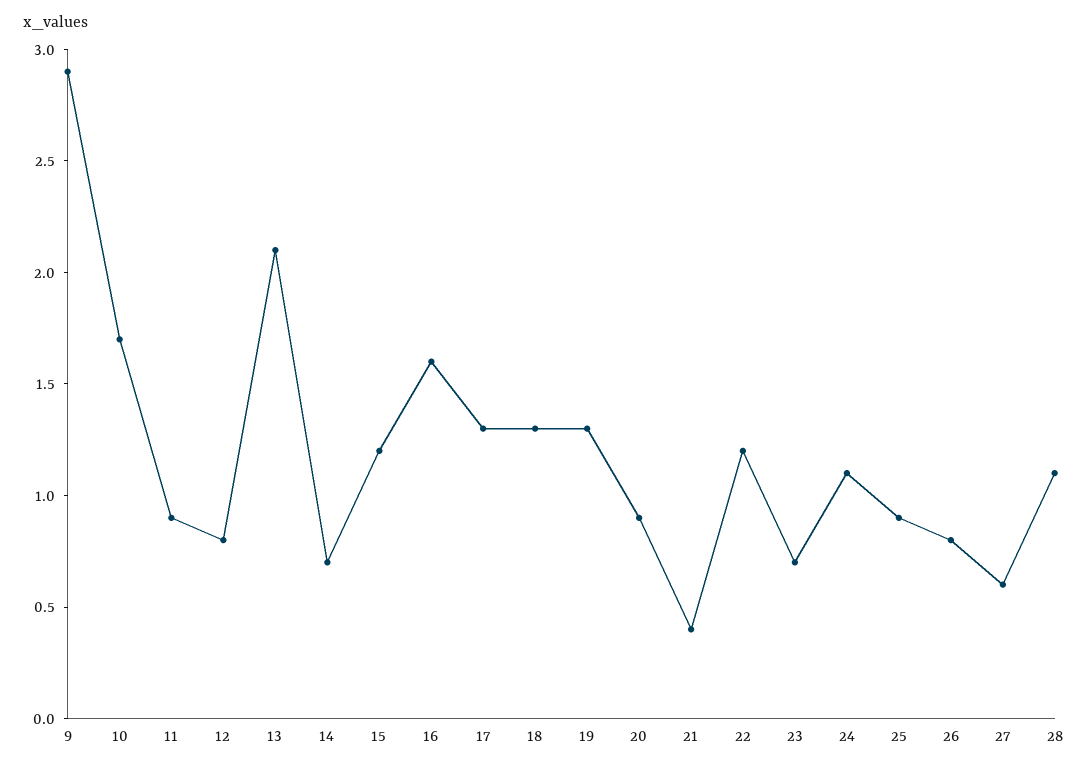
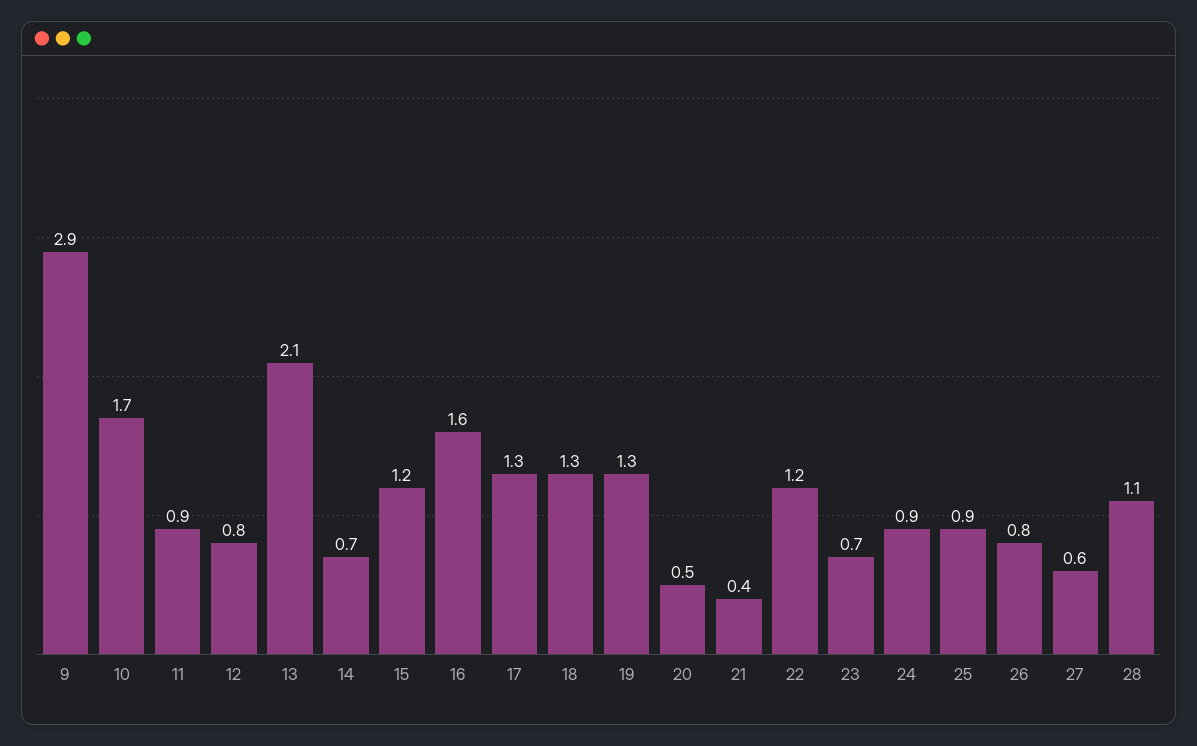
  {
    "9": 2.9,
    "10": 1.7,
    "11": 0.9,
    "12": 0.8,
    "13": 2.1,
    "14": 0.7,
    "15": 1.2,
    "16": 1.6,
    "17": 1.3,
    "18": 1.3,
    "19": 1.3,
-   "20": 0.9,
+   "20": 0.5,
    "21": 0.4,
    "22": 1.2,
    "23": 0.7,
-   "24": 1.1,
+   "24": 0.9,
    "25": 0.9,
    "26": 0.8,
    "27": 0.6,
    "28": 1.1
  }

